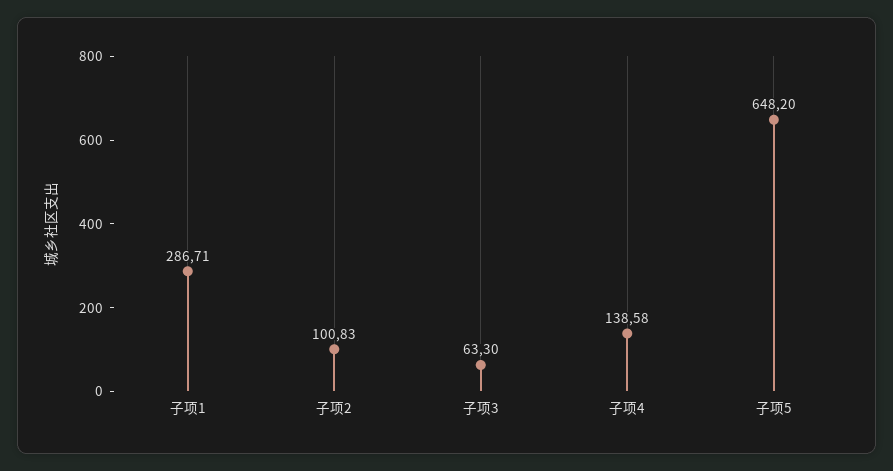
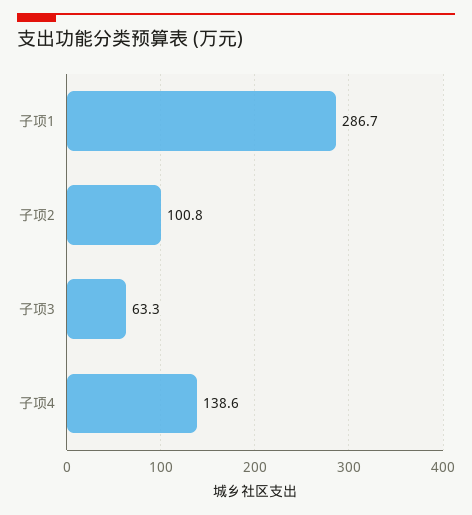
  {
    "子项1": 286.71,
    "子项2": 100.83,
    "子项3": 63.3,
-   "子项4": 138.58,
+   "子项4": 138.58
-   "子项5": 648.2
  }

